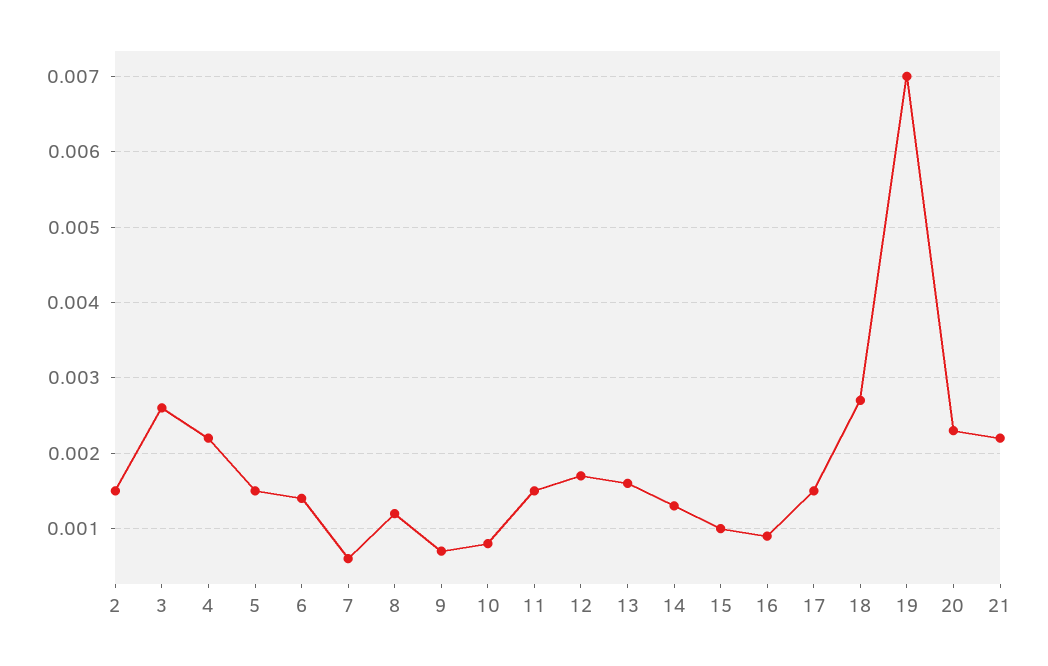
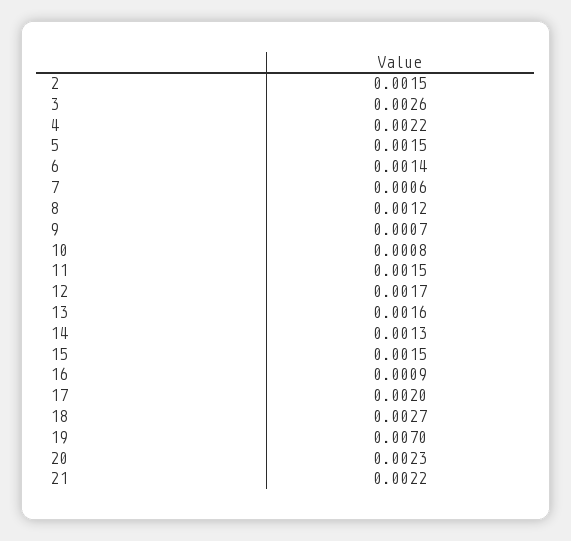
  {
    "2": 0.0015,
    "3": 0.0026,
    "4": 0.0022,
    "5": 0.0015,
    "6": 0.0014,
    "7": 0.0006,
    "8": 0.0012,
    "9": 0.0007,
    "10": 0.0008,
    "11": 0.0015,
    "12": 0.0017,
    "13": 0.0016,
    "14": 0.0013,
-   "15": 0.001,
+   "15": 0.0015,
    "16": 0.0009,
-   "17": 0.0015,
+   "17": 0.002,
    "18": 0.0027,
    "19": 0.007,
    "20": 0.0023,
    "21": 0.0022
  }

